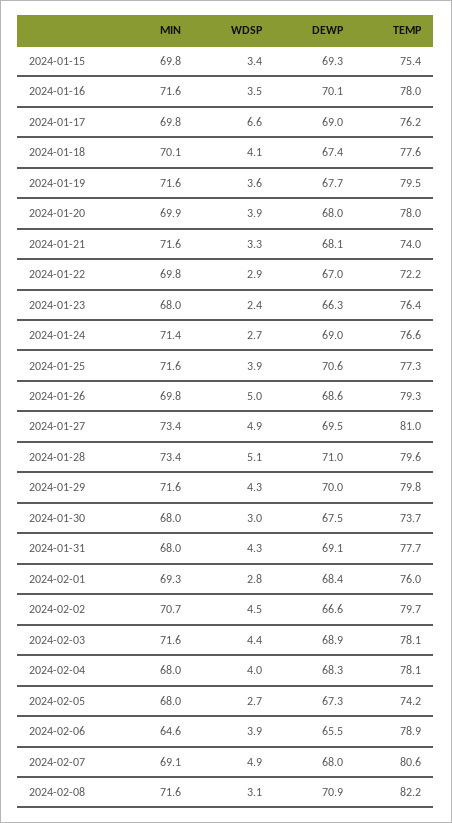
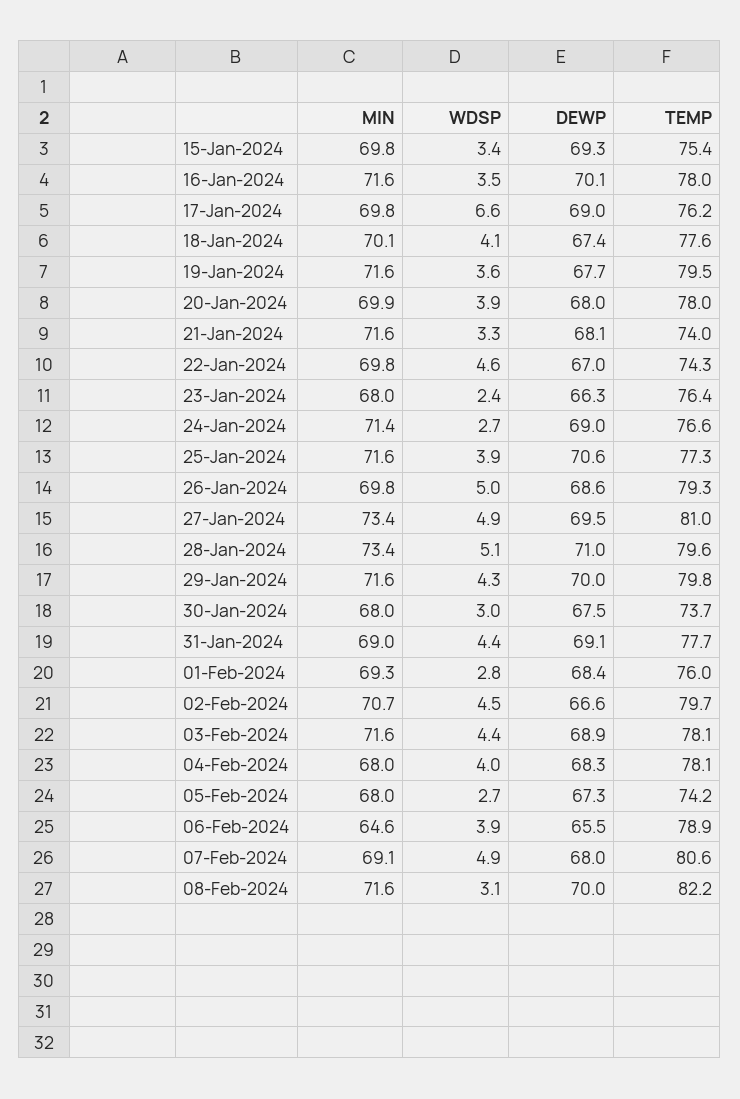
  {
    "MIN": {
      "2024-01-15": 69.8,
      "2024-01-16": 71.6,
      "2024-01-17": 69.8,
      "2024-01-18": 70.1,
      "2024-01-19": 71.6,
      "2024-01-20": 69.9,
      "2024-01-21": 71.6,
      "2024-01-22": 69.8,
      "2024-01-23": 68,
      "2024-01-24": 71.4,
      "2024-01-25": 71.6,
      "2024-01-26": 69.8,
      "2024-01-27": 73.4,
      "2024-01-28": 73.4,
      "2024-01-29": 71.6,
      "2024-01-30": 68,
-     "2024-01-31": 68,
+     "2024-01-31": 69,
      "2024-02-01": 69.3,
      "2024-02-02": 70.7,
      "2024-02-03": 71.6,
      "2024-02-04": 68,
      "2024-02-05": 68,
      "2024-02-06": 64.6,
      "2024-02-07": 69.1,
      "2024-02-08": 71.6
    },
    "WDSP": {
      "2024-01-15": 3.4,
      "2024-01-16": 3.5,
      "2024-01-17": 6.6,
      "2024-01-18": 4.1,
      "2024-01-19": 3.6,
      "2024-01-20": 3.9,
      "2024-01-21": 3.3,
-     "2024-01-22": 2.9,
+     "2024-01-22": 4.6,
      "2024-01-23": 2.4,
      "2024-01-24": 2.7,
      "2024-01-25": 3.9,
      "2024-01-26": 5,
      "2024-01-27": 4.9,
      "2024-01-28": 5.1,
      "2024-01-29": 4.3,
      "2024-01-30": 3,
-     "2024-01-31": 4.3,
+     "2024-01-31": 4.4,
      "2024-02-01": 2.8,
      "2024-02-02": 4.5,
      "2024-02-03": 4.4,
      "2024-02-04": 4,
      "2024-02-05": 2.7,
      "2024-02-06": 3.9,
      "2024-02-07": 4.9,
      "2024-02-08": 3.1
    },
    "DEWP": {
      "2024-01-15": 69.3,
      "2024-01-16": 70.1,
      "2024-01-17": 69,
      "2024-01-18": 67.4,
      "2024-01-19": 67.7,
      "2024-01-20": 68,
      "2024-01-21": 68.1,
      "2024-01-22": 67,
      "2024-01-23": 66.3,
      "2024-01-24": 69,
      "2024-01-25": 70.6,
      "2024-01-26": 68.6,
      "2024-01-27": 69.5,
      "2024-01-28": 71,
      "2024-01-29": 70,
      "2024-01-30": 67.5,
      "2024-01-31": 69.1,
      "2024-02-01": 68.4,
      "2024-02-02": 66.6,
      "2024-02-03": 68.9,
      "2024-02-04": 68.3,
      "2024-02-05": 67.3,
      "2024-02-06": 65.5,
      "2024-02-07": 68,
-     "2024-02-08": 70.9
+     "2024-02-08": 70
    },
    "TEMP": {
      "2024-01-15": 75.4,
      "2024-01-16": 78,
      "2024-01-17": 76.2,
      "2024-01-18": 77.6,
      "2024-01-19": 79.5,
      "2024-01-20": 78,
      "2024-01-21": 74,
-     "2024-01-22": 72.2,
+     "2024-01-22": 74.3,
      "2024-01-23": 76.4,
      "2024-01-24": 76.6,
      "2024-01-25": 77.3,
      "2024-01-26": 79.3,
      "2024-01-27": 81,
      "2024-01-28": 79.6,
      "2024-01-29": 79.8,
      "2024-01-30": 73.7,
      "2024-01-31": 77.7,
      "2024-02-01": 76,
      "2024-02-02": 79.7,
      "2024-02-03": 78.1,
      "2024-02-04": 78.1,
      "2024-02-05": 74.2,
      "2024-02-06": 78.9,
      "2024-02-07": 80.6,
      "2024-02-08": 82.2
    }
  }

